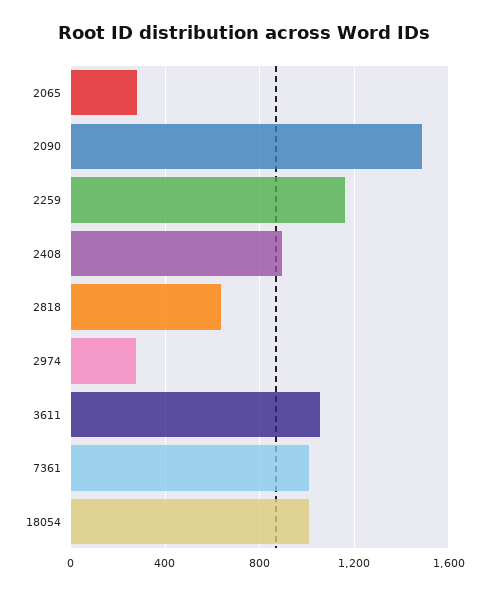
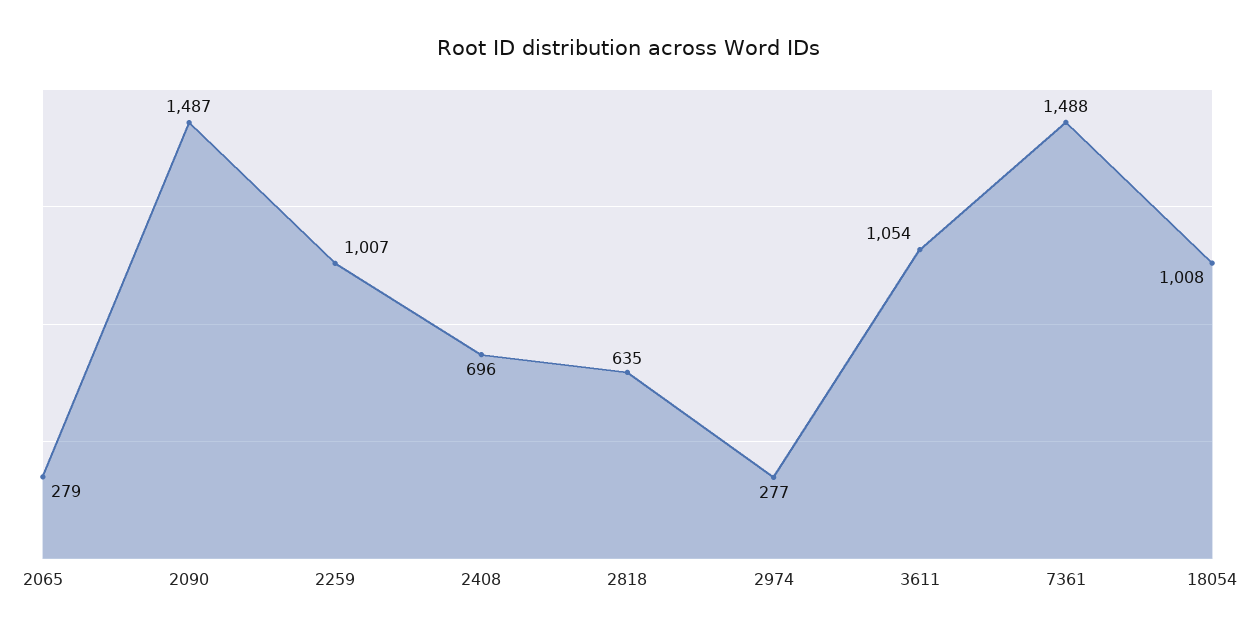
  {
    "2065": 279,
    "2090": 1487,
-   "2259": 1150,
+   "2259": 1007,
-   "2408": 900,
+   "2408": 696,
    "2818": 635,
    "2974": 277,
    "3611": 1054,
-   "7361": 1000,
+   "7361": 1488,
    "18054": 1008
  }

